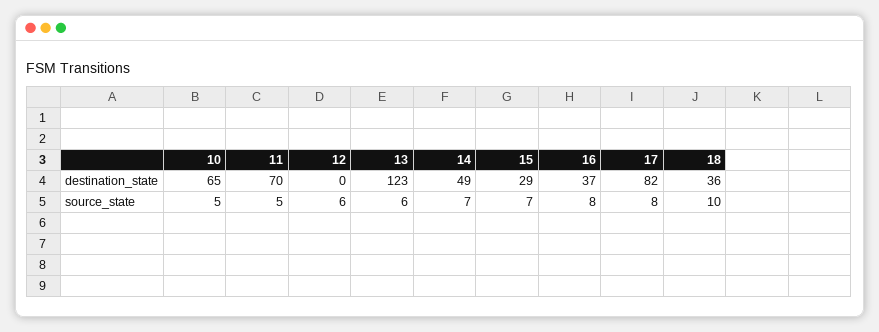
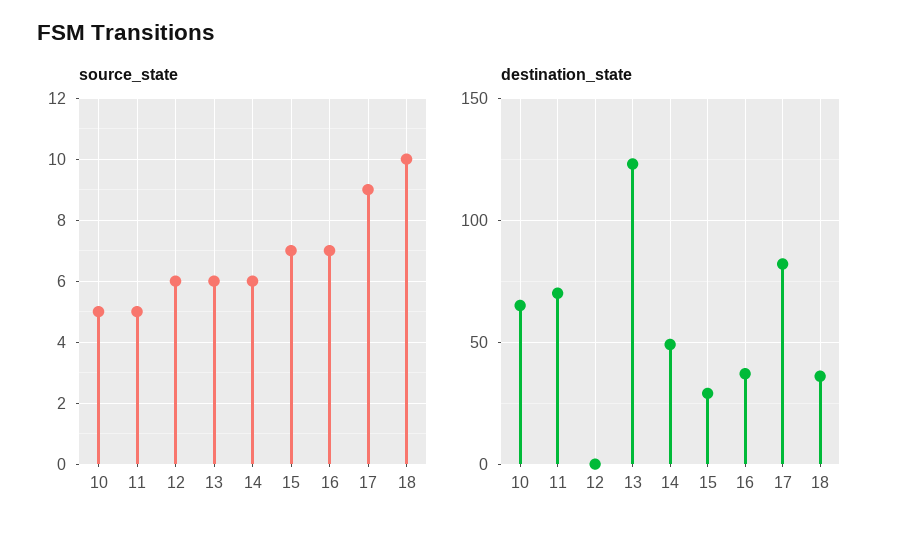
  {
    "destination_state": {
      "10": 65,
      "11": 70,
      "12": 0,
      "13": 123,
      "14": 49,
      "15": 29,
      "16": 37,
      "17": 82,
      "18": 36
    },
    "source_state": {
      "10": 5,
      "11": 5,
      "12": 6,
      "13": 6,
-     "14": 7,
+     "14": 6,
      "15": 7,
-     "16": 8,
+     "16": 7,
-     "17": 8,
+     "17": 9,
      "18": 10
    }
  }

